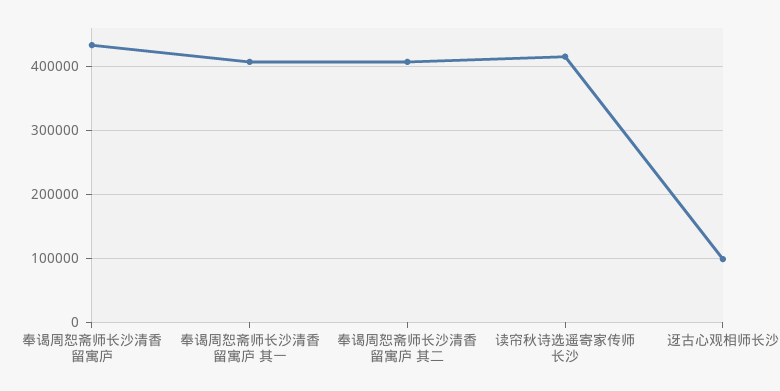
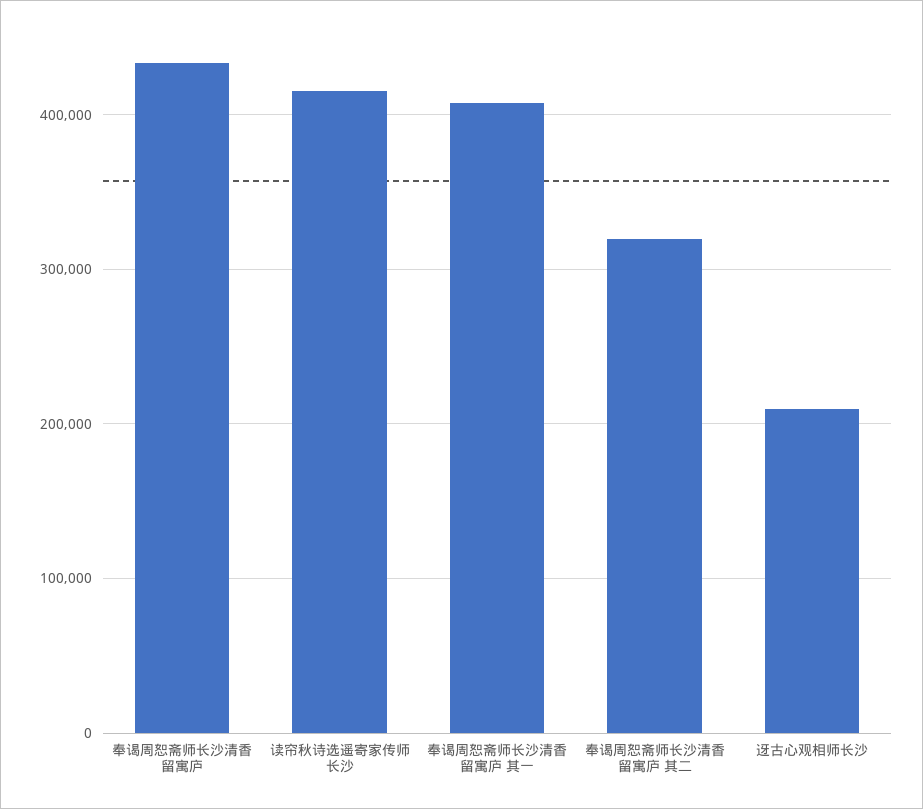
  {
    "奉谒周恕斋师长沙清香留寓庐": 430000,
    "奉谒周恕斋师长沙清香留寓庐 其一": 410000,
-   "奉谒周恕斋师长沙清香留寓庐 其二": 410000,
+   "奉谒周恕斋师长沙清香留寓庐 其二": 320000,
    "读帘秋诗选遥寄家传师长沙": 420000,
-   "迓古心观相师长沙": 100000
+   "迓古心观相师长沙": 210000
  }

